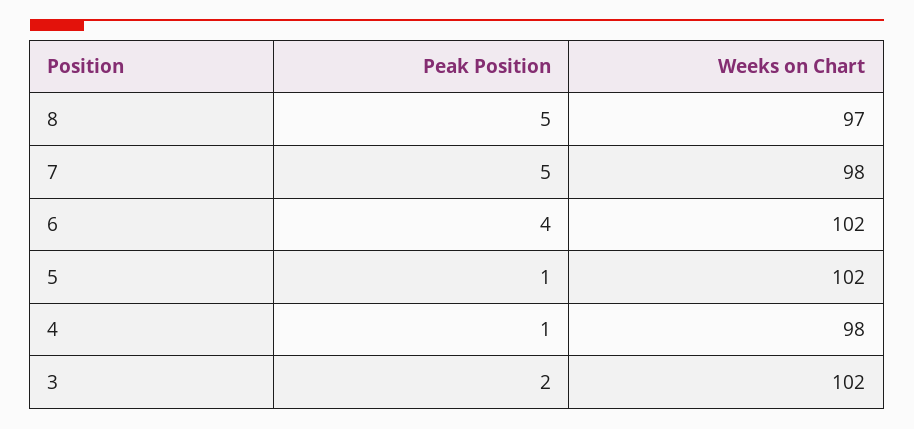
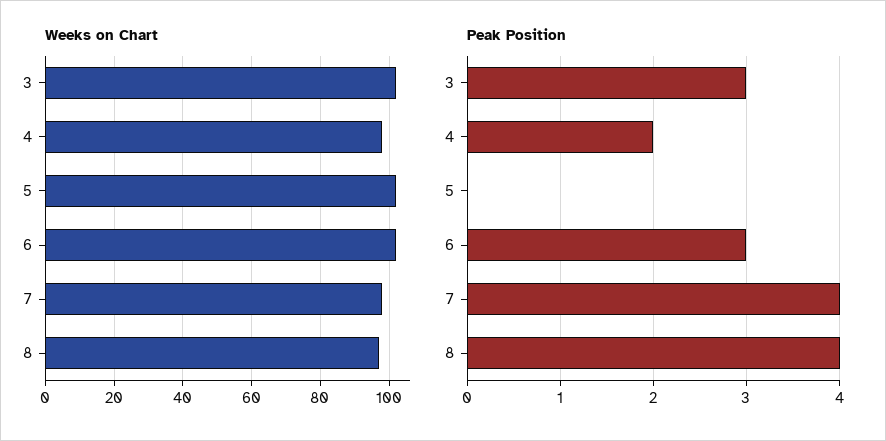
  {
    "Peak Position": {
-     "8": 5,
+     "8": 4,
-     "7": 5,
+     "7": 4,
-     "6": 4,
+     "6": 3,
-     "5": 1,
+     "5": 0,
-     "4": 1,
+     "4": 2,
-     "3": 2
+     "3": 3
    },
    "Weeks on Chart": {
      "8": 97,
      "7": 98,
      "6": 102,
      "5": 102,
      "4": 98,
      "3": 102
    }
  }

